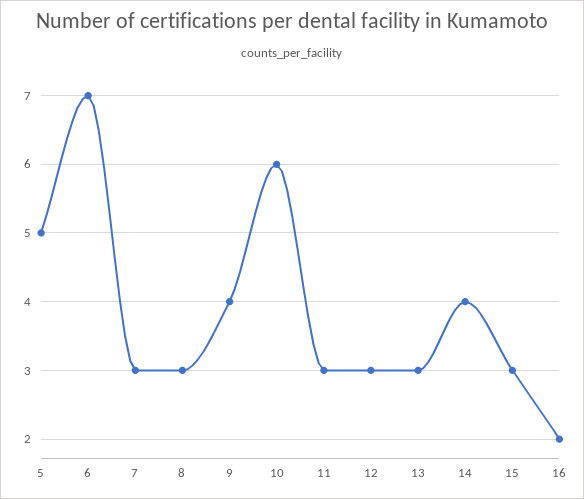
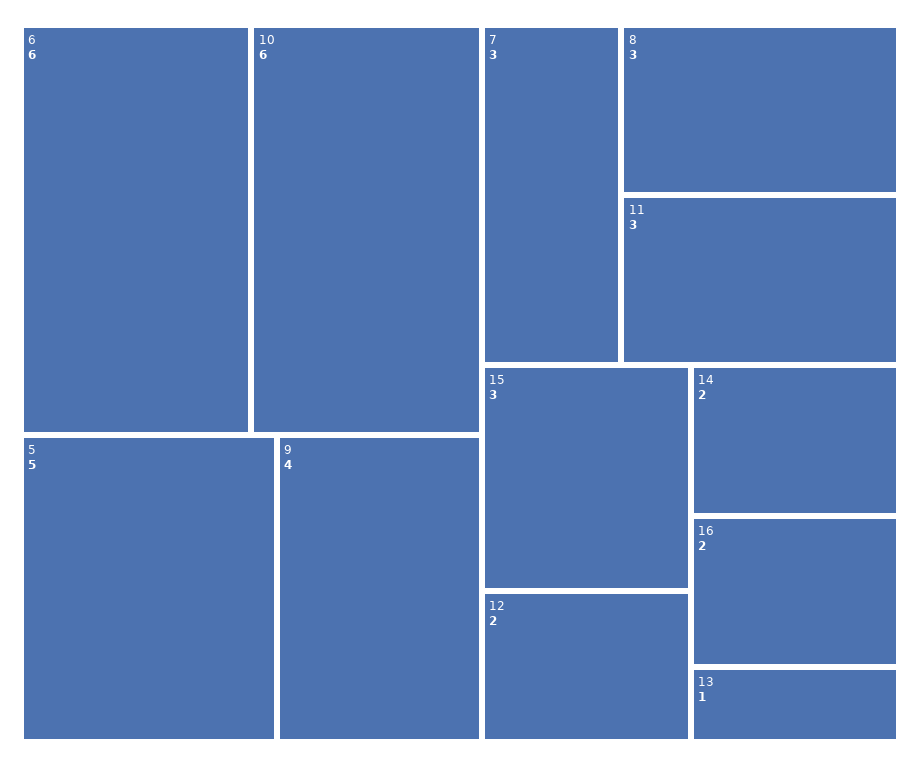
  {
    "5": 5,
-   "6": 7,
+   "6": 6,
    "7": 3,
    "8": 3,
    "9": 4,
    "10": 6,
    "11": 3,
-   "12": 3,
+   "12": 2,
-   "13": 3,
+   "13": 1,
-   "14": 4,
+   "14": 2,
    "15": 3,
    "16": 2
  }

